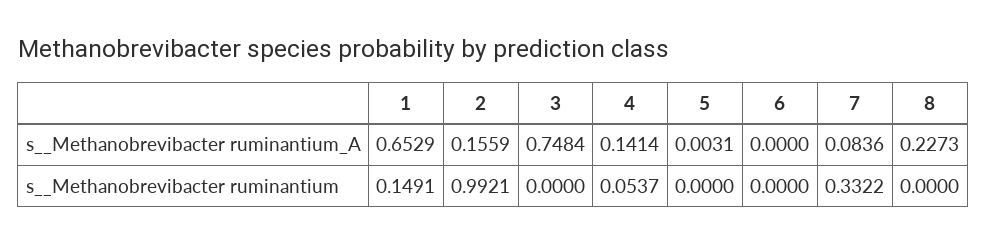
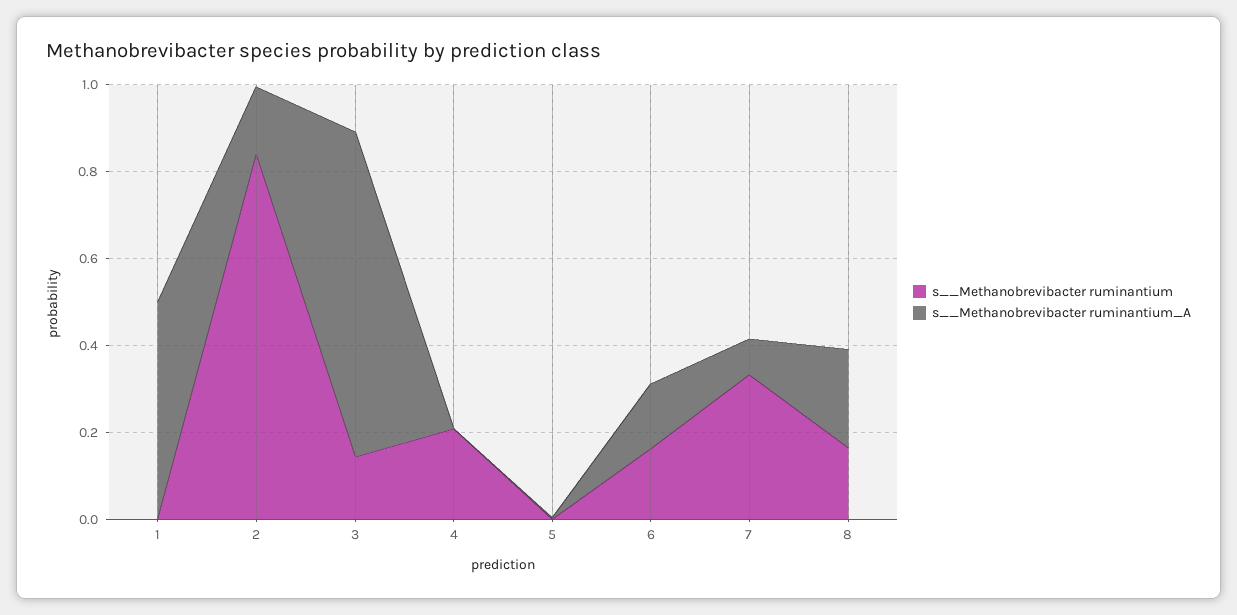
  {
    "s__Methanobrevibacter ruminantium_A": {
-     "1": 0.6529,
+     "1": 0.5,
      "2": 0.1559,
      "3": 0.7484,
-     "4": 0.1414,
+     "4": 0,
      "5": 0.0031,
-     "6": 0,
+     "6": 0.15,
      "7": 0.0836,
      "8": 0.2273
    },
    "s__Methanobrevibacter ruminantium": {
-     "1": 0.1491,
+     "1": 0,
-     "2": 0.9921,
+     "2": 0.85,
-     "3": 0,
+     "3": 0.15,
-     "4": 0.0537,
+     "4": 0.2,
      "5": 0,
-     "6": 0,
+     "6": 0.15,
      "7": 0.3322,
-     "8": 0
+     "8": 0.15
    }
  }

